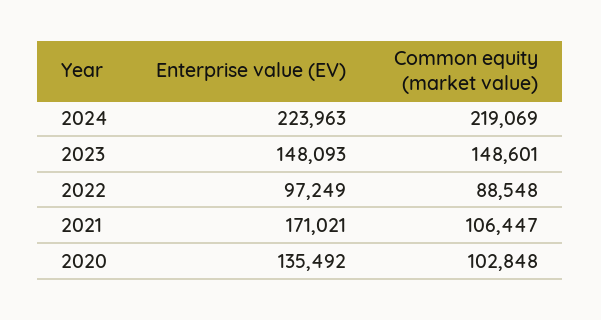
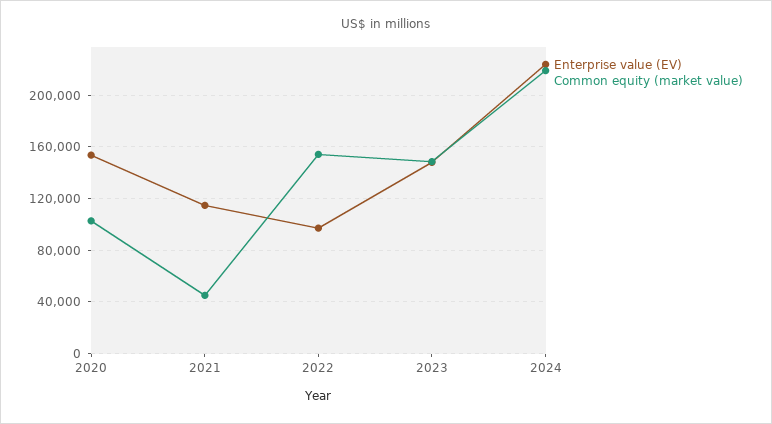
  {
    "Enterprise value (EV)": {
      "2024": 223963,
      "2023": 148093,
      "2022": 97249,
-     "2021": 171021,
+     "2021": 115000,
-     "2020": 135492
+     "2020": 155000
    },
    "Common equity (market value)": {
      "2024": 219069,
      "2023": 148601,
-     "2022": 88548,
+     "2022": 155000,
-     "2021": 106447,
+     "2021": 45000,
      "2020": 102848
    }
  }

